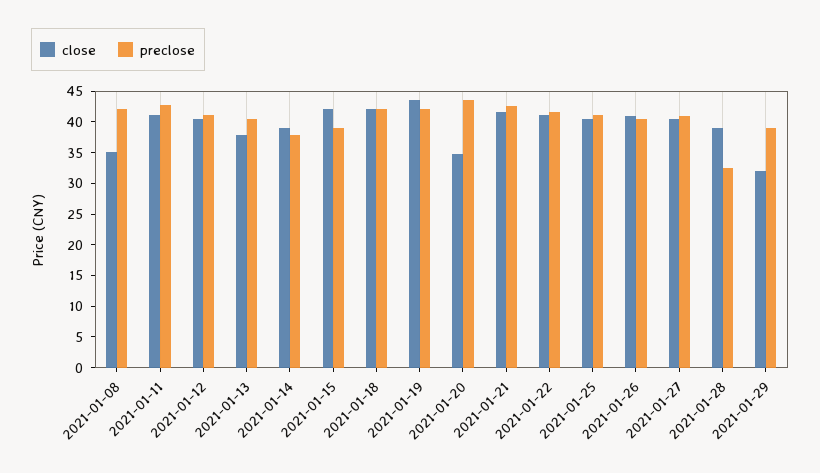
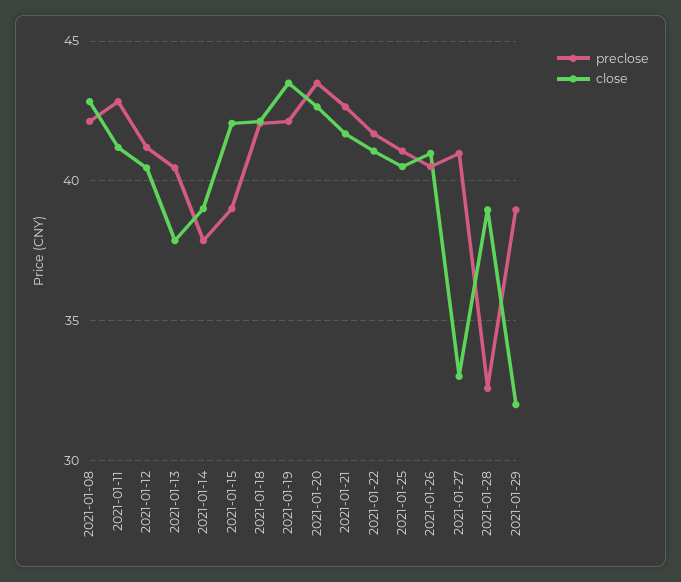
  {
    "close": {
-     "2021-01-08": 35,
+     "2021-01-08": 43,
      "2021-01-11": 41,
      "2021-01-12": 40.5,
      "2021-01-13": 38,
      "2021-01-14": 39,
      "2021-01-15": 42,
      "2021-01-18": 42,
      "2021-01-19": 43.5,
-     "2021-01-20": 35,
+     "2021-01-20": 42.5,
      "2021-01-21": 41.5,
      "2021-01-22": 41,
      "2021-01-25": 40.5,
      "2021-01-26": 41,
-     "2021-01-27": 40,
+     "2021-01-27": 33,
      "2021-01-28": 39,
      "2021-01-29": 32
    },
    "preclose": {
      "2021-01-08": 42,
      "2021-01-11": 43,
      "2021-01-12": 41,
      "2021-01-13": 40.5,
      "2021-01-14": 38,
      "2021-01-15": 39,
      "2021-01-18": 42,
      "2021-01-19": 42,
      "2021-01-20": 43.5,
      "2021-01-21": 42.5,
      "2021-01-22": 41.5,
      "2021-01-25": 41,
      "2021-01-26": 40.5,
      "2021-01-27": 41,
      "2021-01-28": 32.5,
      "2021-01-29": 39
    }
  }

